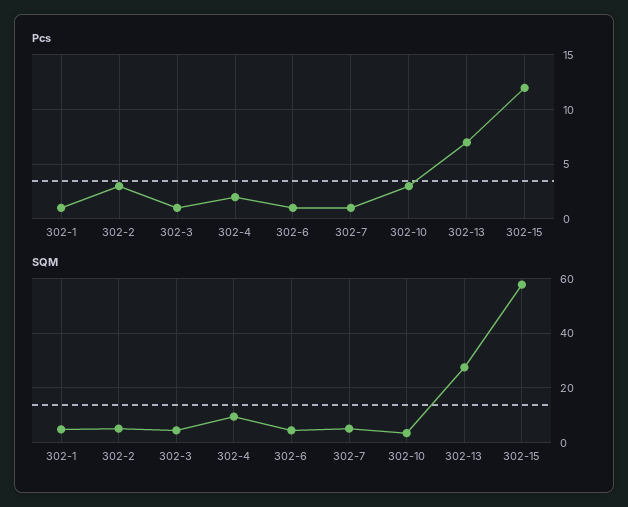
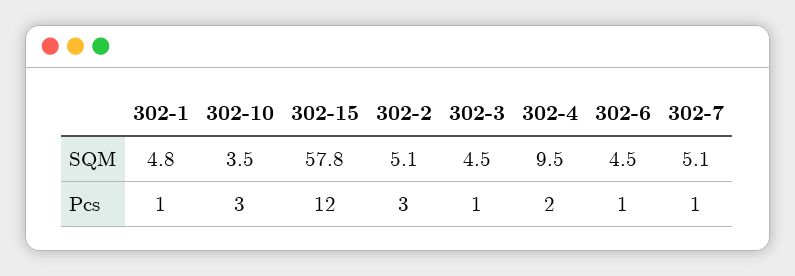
  {
    "Pcs": {
      "302-1": 1,
      "302-2": 3,
      "302-3": 1,
      "302-4": 2,
      "302-6": 1,
      "302-7": 1,
      "302-10": 3,
-     "302-13": 7,
      "302-15": 12
    },
    "SQM": {
      "302-1": 4.8,
      "302-2": 5.1,
      "302-3": 4.5,
      "302-4": 9.5,
      "302-6": 4.5,
      "302-7": 5.1,
      "302-10": 3.5,
-     "302-13": 27.5,
      "302-15": 57.8
    }
  }

